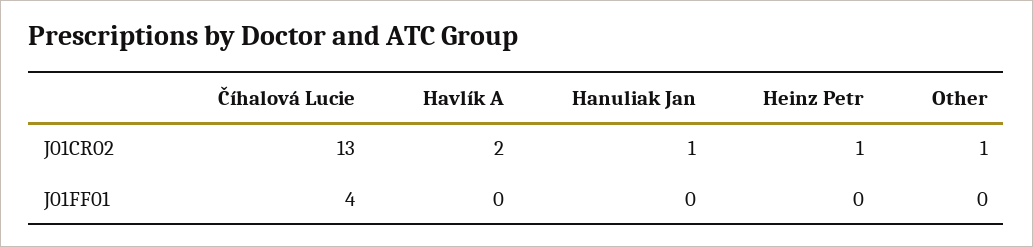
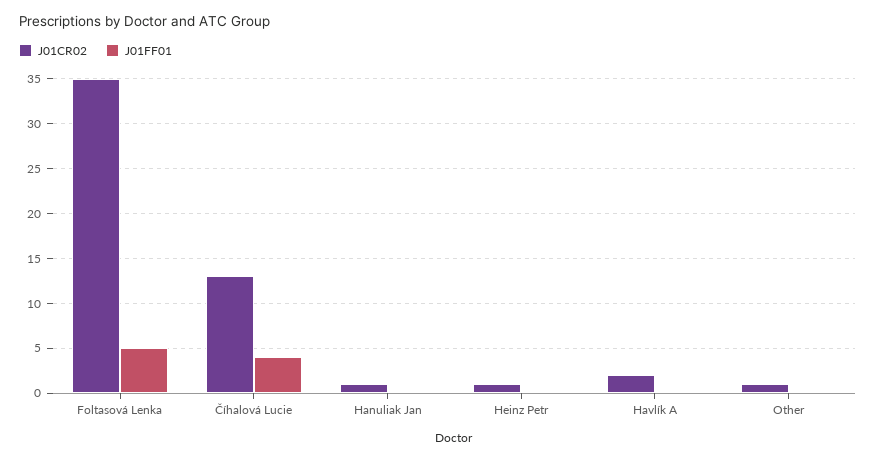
  {
    "J01CR02": {
      "Číhalová Lucie": 13,
      "Havlík A": 2,
      "Hanuliak Jan": 1,
      "Heinz Petr": 1,
-     "Other": 1
+     "Other": 1,
+     "Foltasová Lenka": 35
    },
    "J01FF01": {
      "Číhalová Lucie": 4,
      "Havlík A": 0,
      "Hanuliak Jan": 0,
      "Heinz Petr": 0,
-     "Other": 0
+     "Other": 0,
+     "Foltasová Lenka": 5
    }
  }

